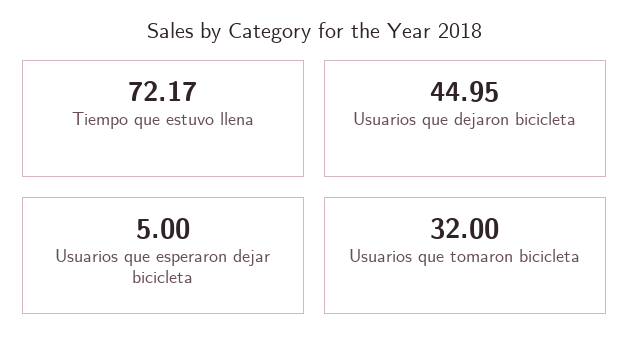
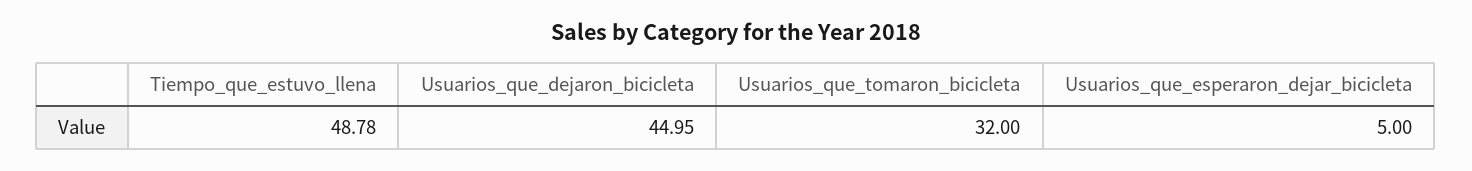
  {
-   "Tiempo que estuvo llena": 72.17,
+   "Tiempo que estuvo llena": 48.78,
    "Usuarios que dejaron bicicleta": 44.95,
    "Usuarios que esperaron dejar bicicleta": 5,
    "Usuarios que tomaron bicicleta": 32
  }

